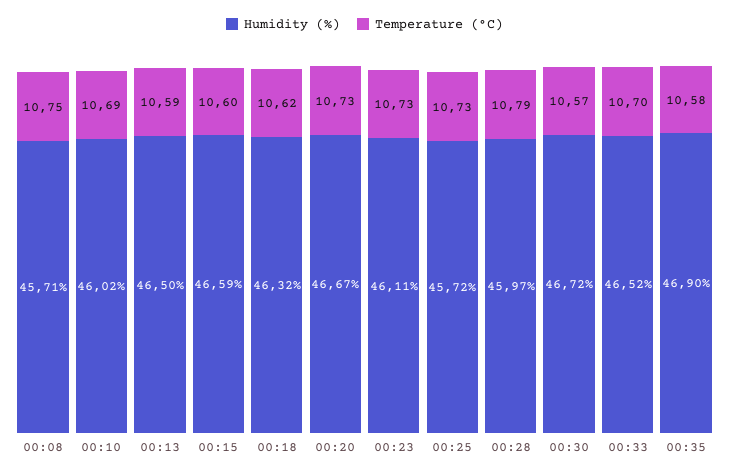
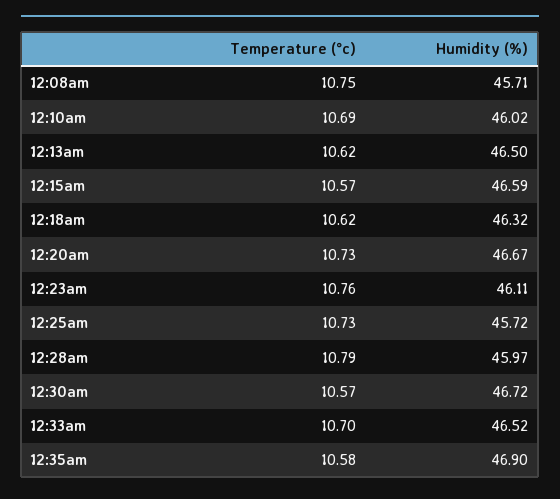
  {
    "Humidity (%)": {
      "00:08": 45.71,
      "00:10": 46.02,
      "00:13": 46.5,
      "00:15": 46.59,
      "00:18": 46.32,
      "00:20": 46.67,
      "00:23": 46.11,
      "00:25": 45.72,
      "00:28": 45.97,
      "00:30": 46.72,
      "00:33": 46.52,
      "00:35": 46.9
    },
    "Temperature (°C)": {
      "00:08": 10.75,
      "00:10": 10.69,
-     "00:13": 10.59,
+     "00:13": 10.62,
-     "00:15": 10.6,
+     "00:15": 10.57,
      "00:18": 10.62,
      "00:20": 10.73,
-     "00:23": 10.73,
+     "00:23": 10.76,
      "00:25": 10.73,
      "00:28": 10.79,
      "00:30": 10.57,
      "00:33": 10.7,
      "00:35": 10.58
    }
  }

